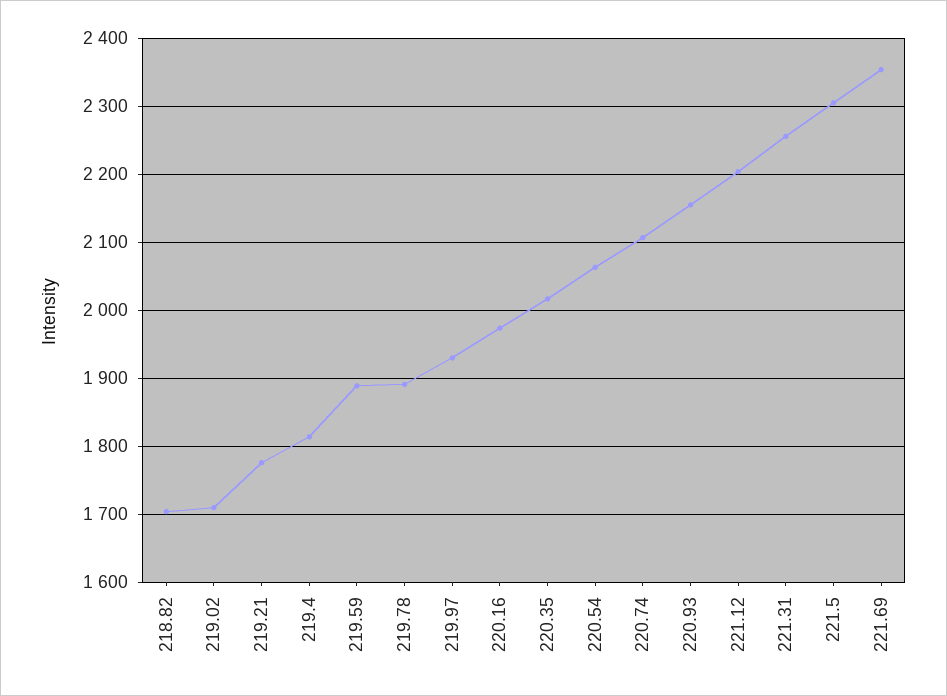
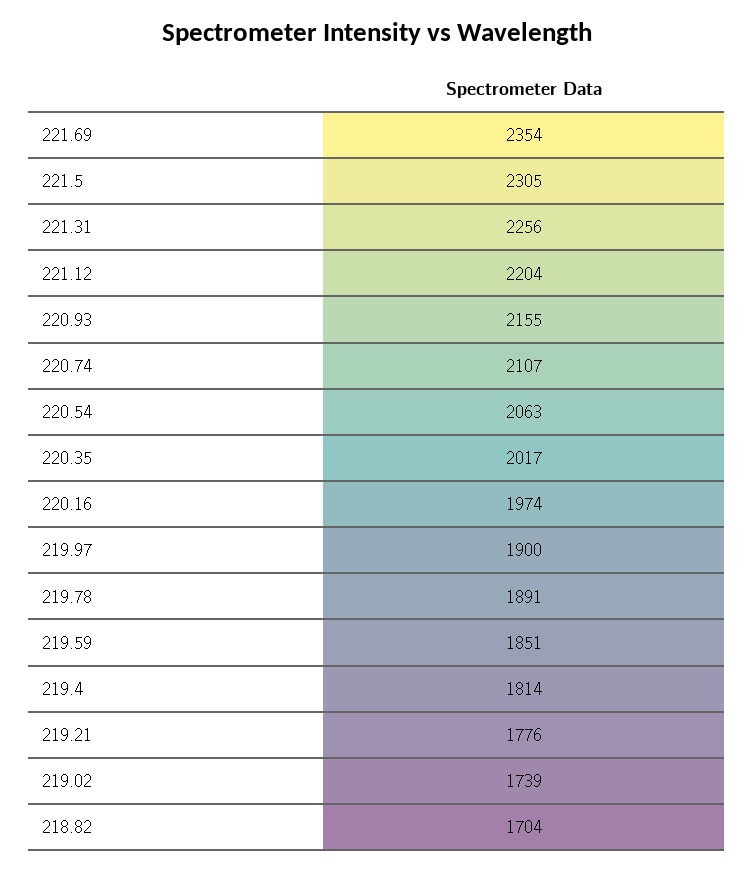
  {
    "218.82": 1704,
-   "219.02": 1710,
+   "219.02": 1739,
    "219.21": 1776,
    "219.4": 1814,
-   "219.59": 1890,
+   "219.59": 1851,
    "219.78": 1891,
-   "219.97": 1930,
+   "219.97": 1900,
    "220.16": 1974,
    "220.35": 2017,
    "220.54": 2063,
    "220.74": 2107,
    "220.93": 2155,
    "221.12": 2204,
    "221.31": 2256,
    "221.5": 2305,
    "221.69": 2354
  }

